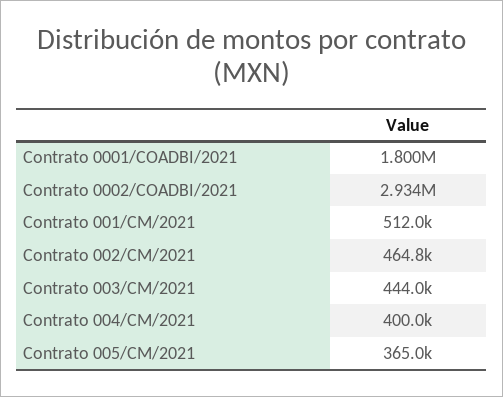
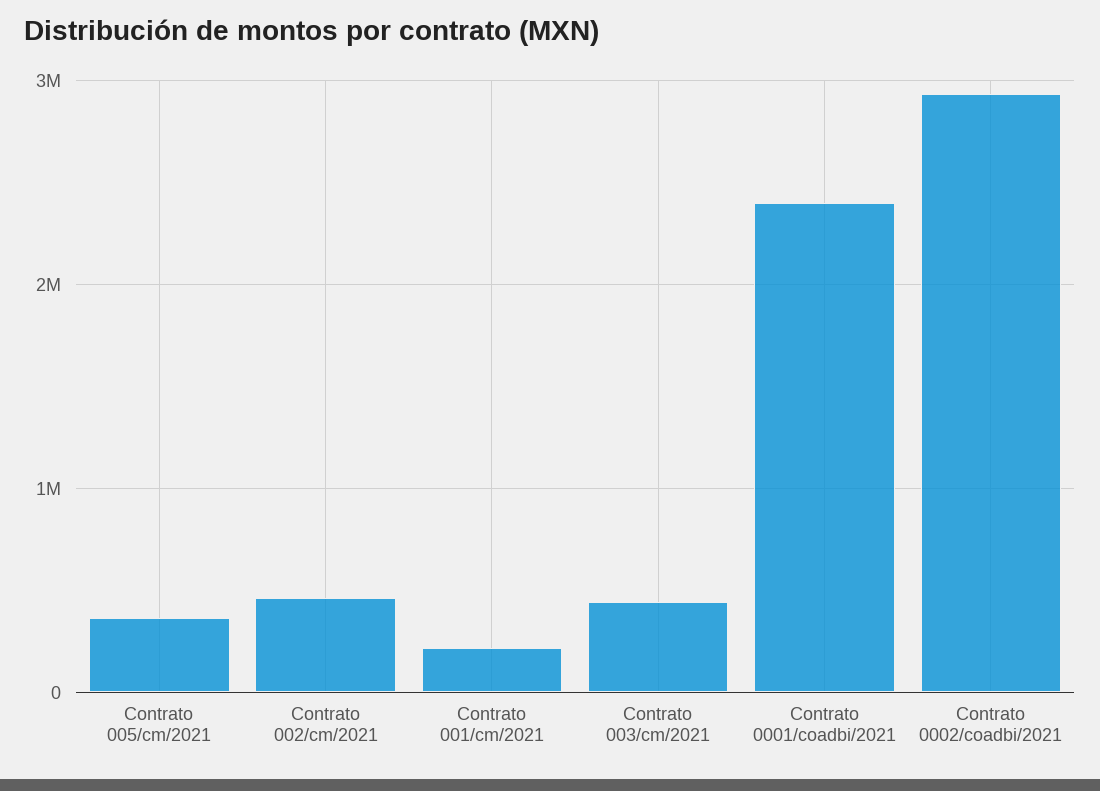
  {
-   "Contrato 0001/COADBI/2021": 1800000,
+   "Contrato 0001/COADBI/2021": 2400000,
    "Contrato 0002/COADBI/2021": 2934000,
-   "Contrato 001/CM/2021": 512000,
+   "Contrato 001/CM/2021": 200000,
    "Contrato 002/CM/2021": 464800,
    "Contrato 003/CM/2021": 444000,
-   "Contrato 004/CM/2021": 400000,
    "Contrato 005/CM/2021": 365000
  }

